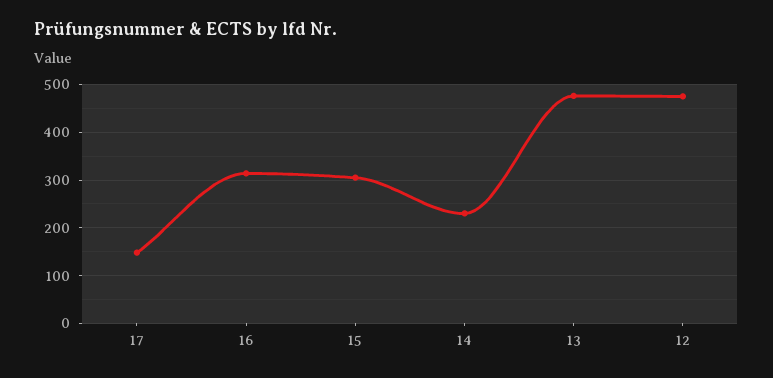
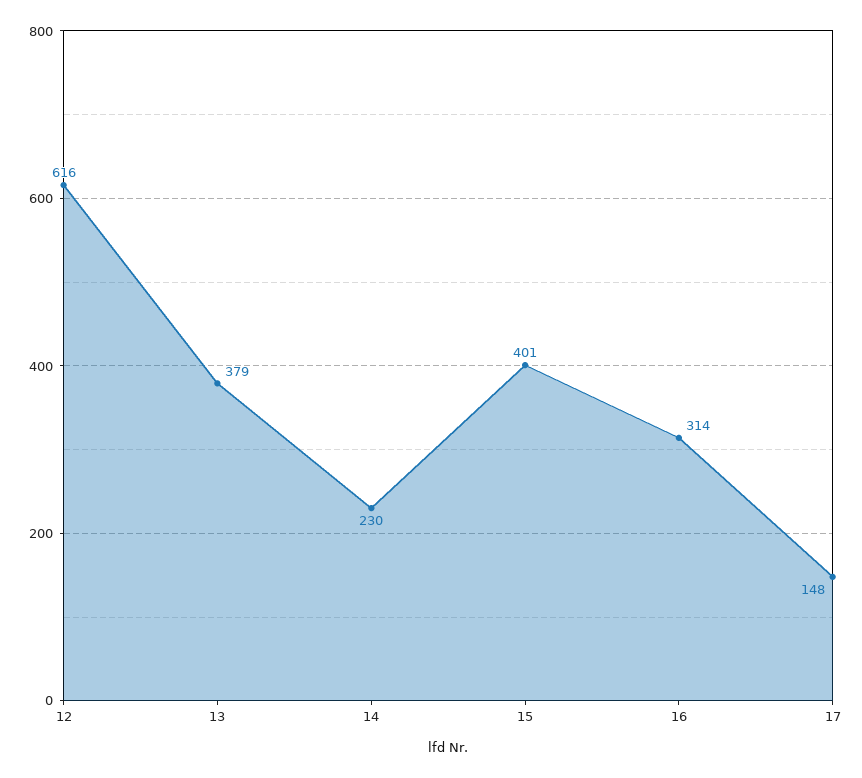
  {
    "17": 148,
    "16": 314,
-   "15": 300,
+   "15": 401,
    "14": 230,
-   "13": 480,
+   "13": 379,
-   "12": 480
+   "12": 616
  }

